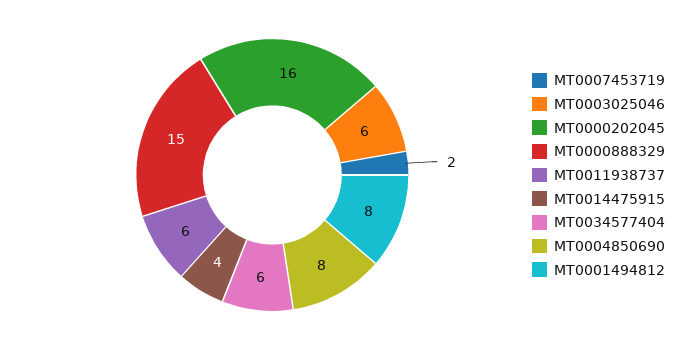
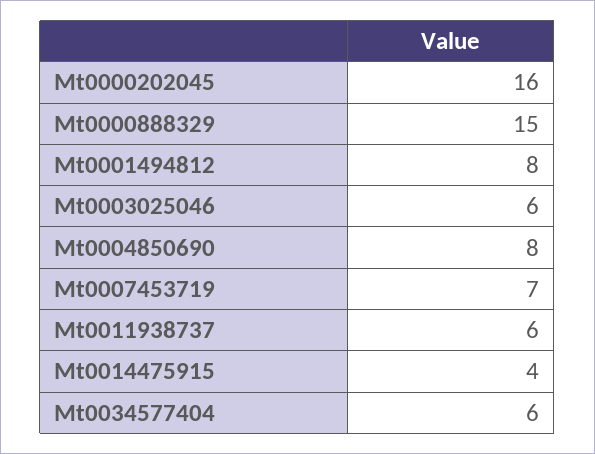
  {
-   "MT0007453719": 2,
+   "MT0007453719": 7,
    "MT0003025046": 6,
    "MT0000202045": 16,
    "MT0000888329": 15,
    "MT0011938737": 6,
    "MT0014475915": 4,
    "MT0034577404": 6,
    "MT0004850690": 8,
    "MT0001494812": 8
  }

